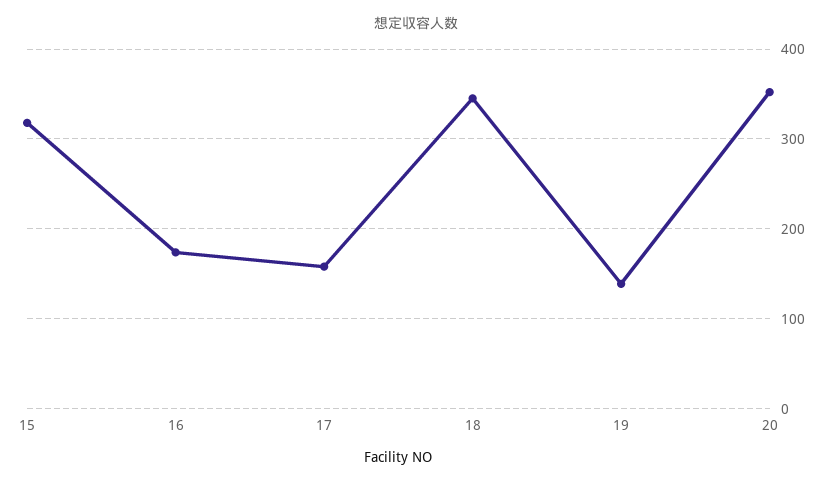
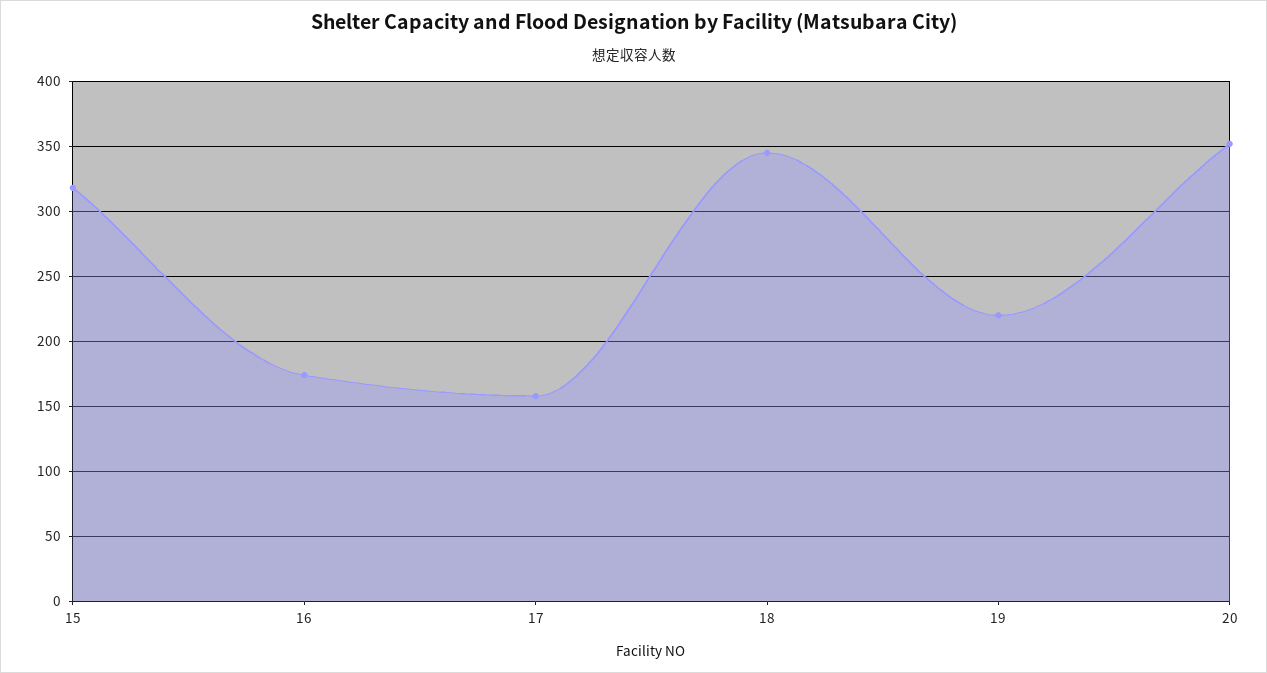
  {
    "15": 320,
    "16": 175,
    "17": 160,
    "18": 345,
-   "19": 140,
+   "19": 220,
    "20": 350
  }

